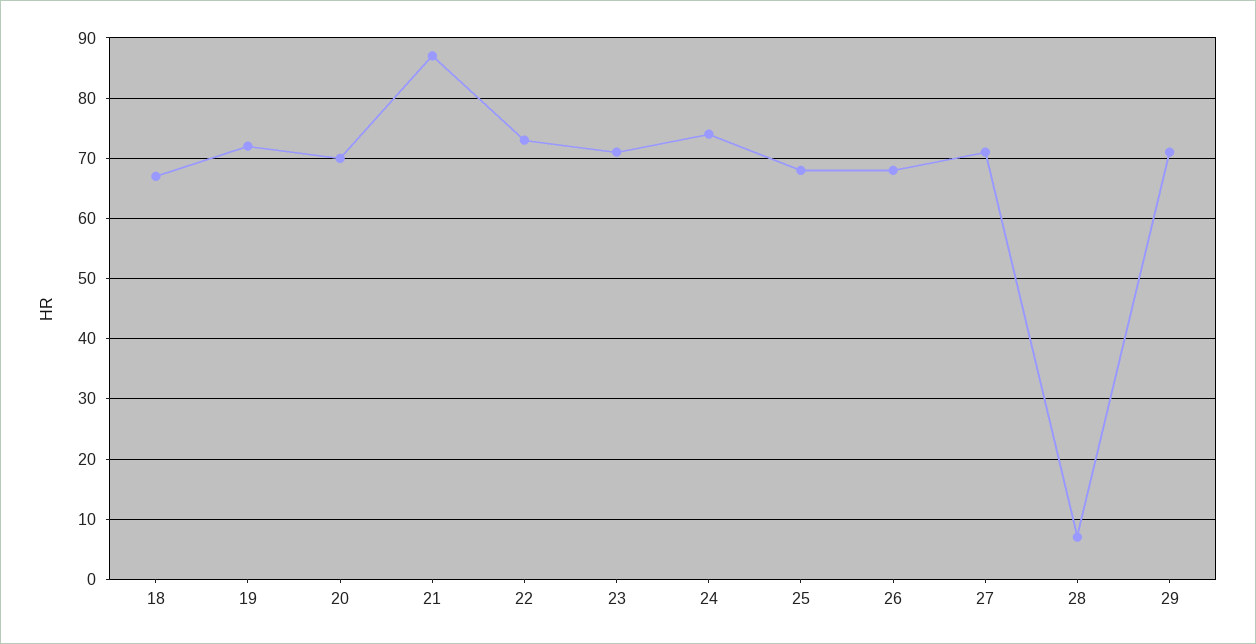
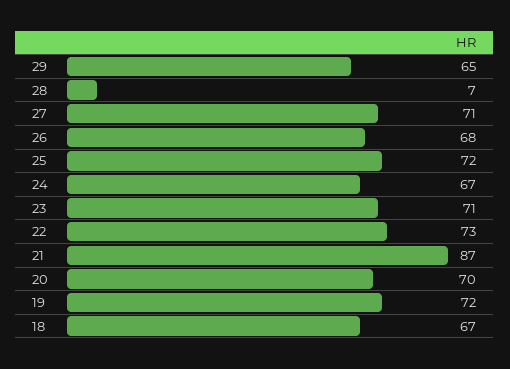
  {
    "18": 67,
    "19": 72,
    "20": 70,
    "21": 87,
    "22": 73,
    "23": 71,
-   "24": 74,
+   "24": 67,
-   "25": 68,
+   "25": 72,
    "26": 68,
    "27": 71,
    "28": 7,
-   "29": 71
+   "29": 65
  }

